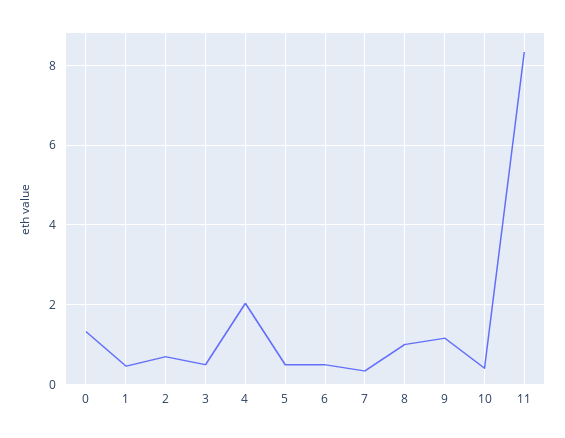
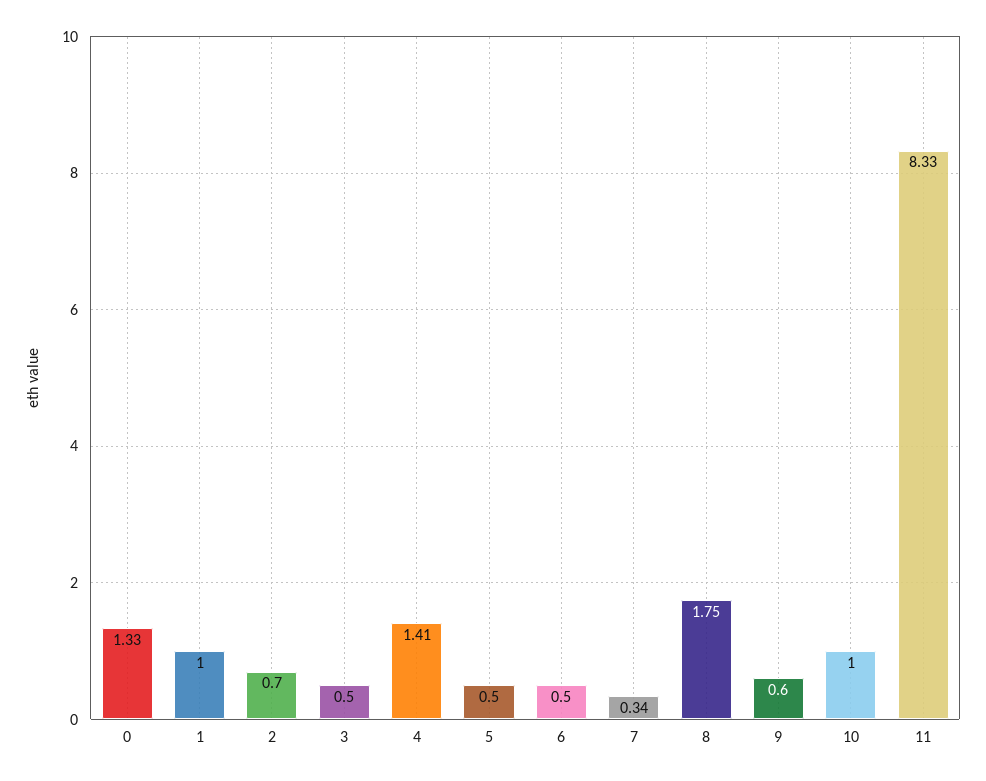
  {
    "0": 1.33,
-   "1": 0.4,
+   "1": 1,
    "2": 0.7,
    "3": 0.5,
-   "4": 2,
+   "4": 1.41,
    "5": 0.5,
    "6": 0.5,
    "7": 0.34,
-   "8": 1,
+   "8": 1.75,
-   "9": 1.2,
+   "9": 0.6,
-   "10": 0.4,
+   "10": 1,
    "11": 8.33
  }

